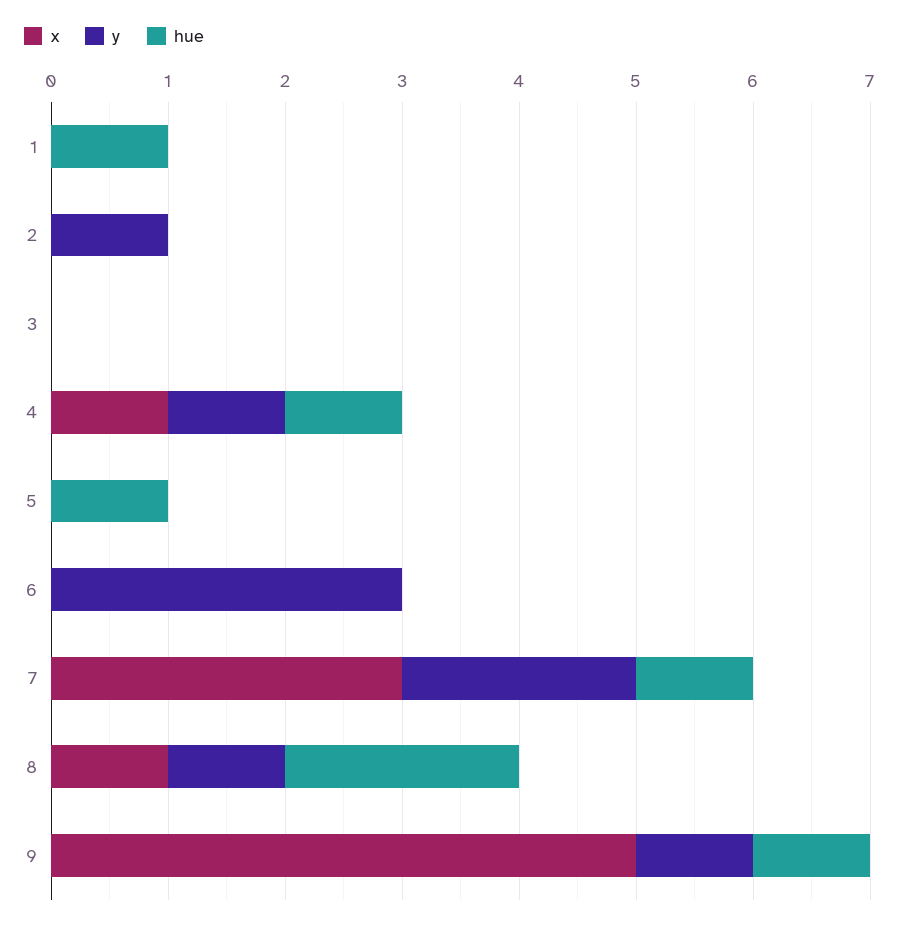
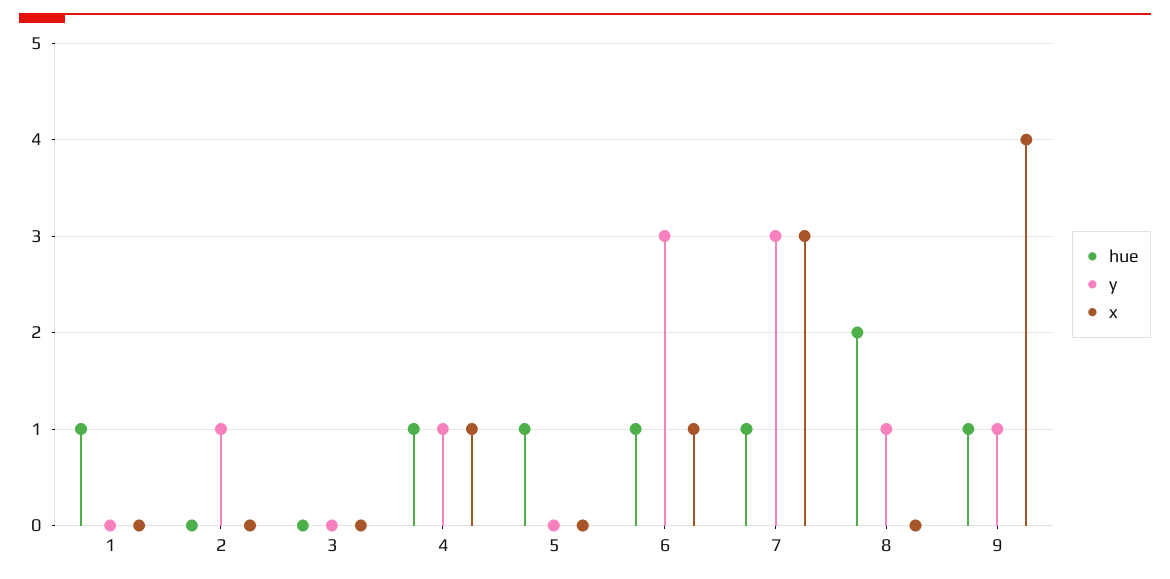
  {
    "x": {
      "1": 0,
      "2": 0,
      "3": 0,
      "4": 1,
      "5": 0,
-     "6": 0,
+     "6": 1,
      "7": 3,
-     "8": 1,
+     "8": 0,
-     "9": 5
+     "9": 4
    },
    "y": {
      "1": 0,
      "2": 1,
      "3": 0,
      "4": 1,
      "5": 0,
      "6": 3,
-     "7": 2,
+     "7": 3,
      "8": 1,
      "9": 1
    },
    "hue": {
      "1": 1,
      "2": 0,
      "3": 0,
      "4": 1,
      "5": 1,
-     "6": 0,
+     "6": 1,
      "7": 1,
      "8": 2,
      "9": 1
    }
  }

